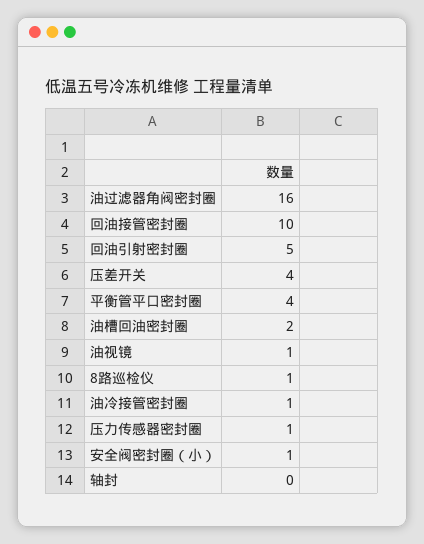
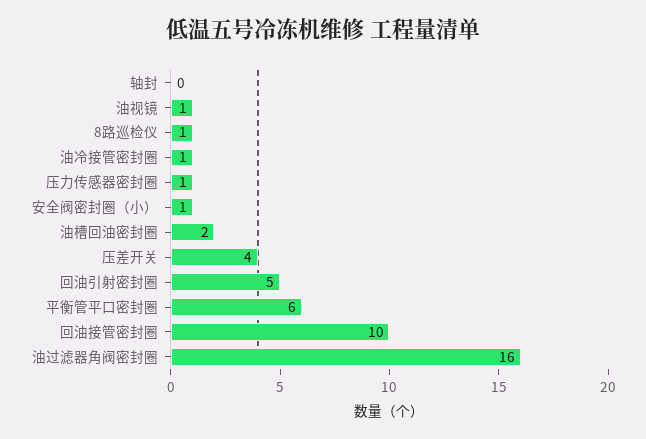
  {
    "油过滤器角阀密封圈": 16,
    "回油接管密封圈": 10,
    "回油引射密封圈": 5,
    "压差开关": 4,
-   "平衡管平口密封圈": 4,
+   "平衡管平口密封圈": 6,
    "油槽回油密封圈": 2,
    "油视镜": 1,
    "8路巡检仪": 1,
    "油冷接管密封圈": 1,
    "压力传感器密封圈": 1,
    "安全阀密封圈（小）": 1,
    "轴封": 0
  }

